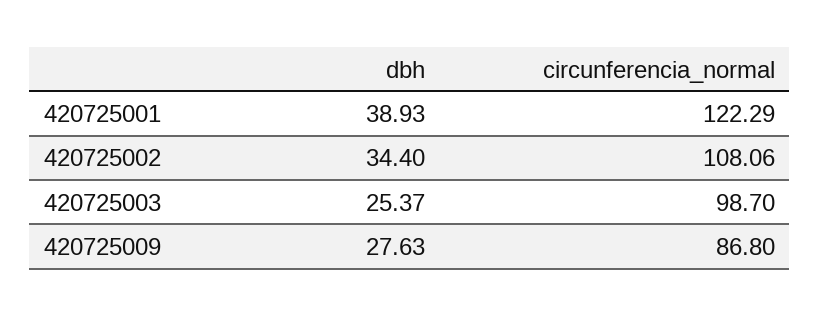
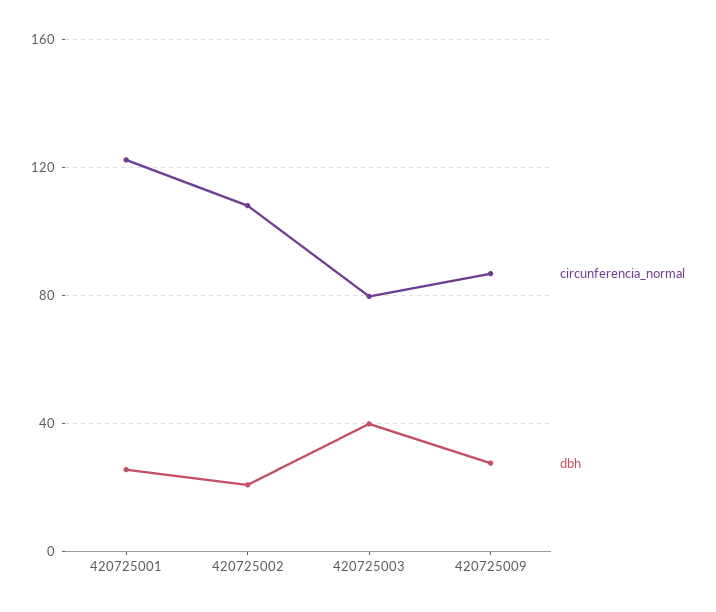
  {
    "dbh": {
-     "420725001": 38.93,
+     "420725001": 25,
-     "420725002": 34.4,
+     "420725002": 20,
-     "420725003": 25.37,
+     "420725003": 40,
      "420725009": 27.63
    },
    "circunferencia_normal": {
      "420725001": 122.29,
      "420725002": 108.06,
-     "420725003": 98.7,
+     "420725003": 80,
      "420725009": 86.8
    }
  }

